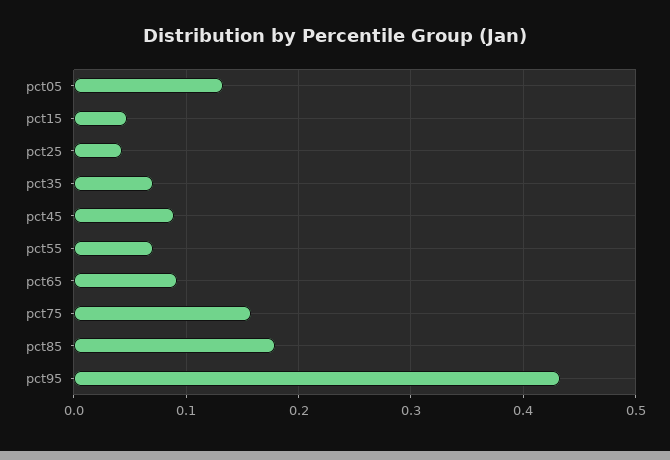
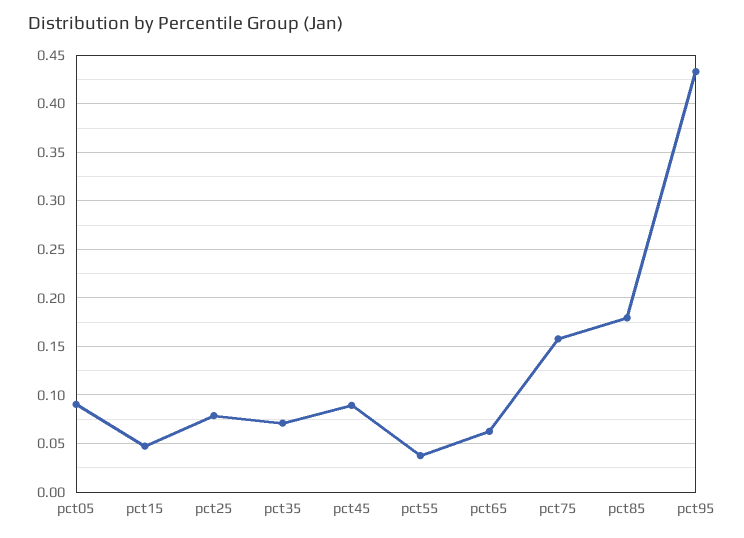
  {
-   "pct05": 0.13,
+   "pct05": 0.09,
    "pct15": 0.05,
-   "pct25": 0.04,
+   "pct25": 0.08,
    "pct35": 0.07,
    "pct45": 0.09,
-   "pct55": 0.07,
+   "pct55": 0.04,
-   "pct65": 0.09,
+   "pct65": 0.06,
    "pct75": 0.16,
    "pct85": 0.18,
    "pct95": 0.43
  }

